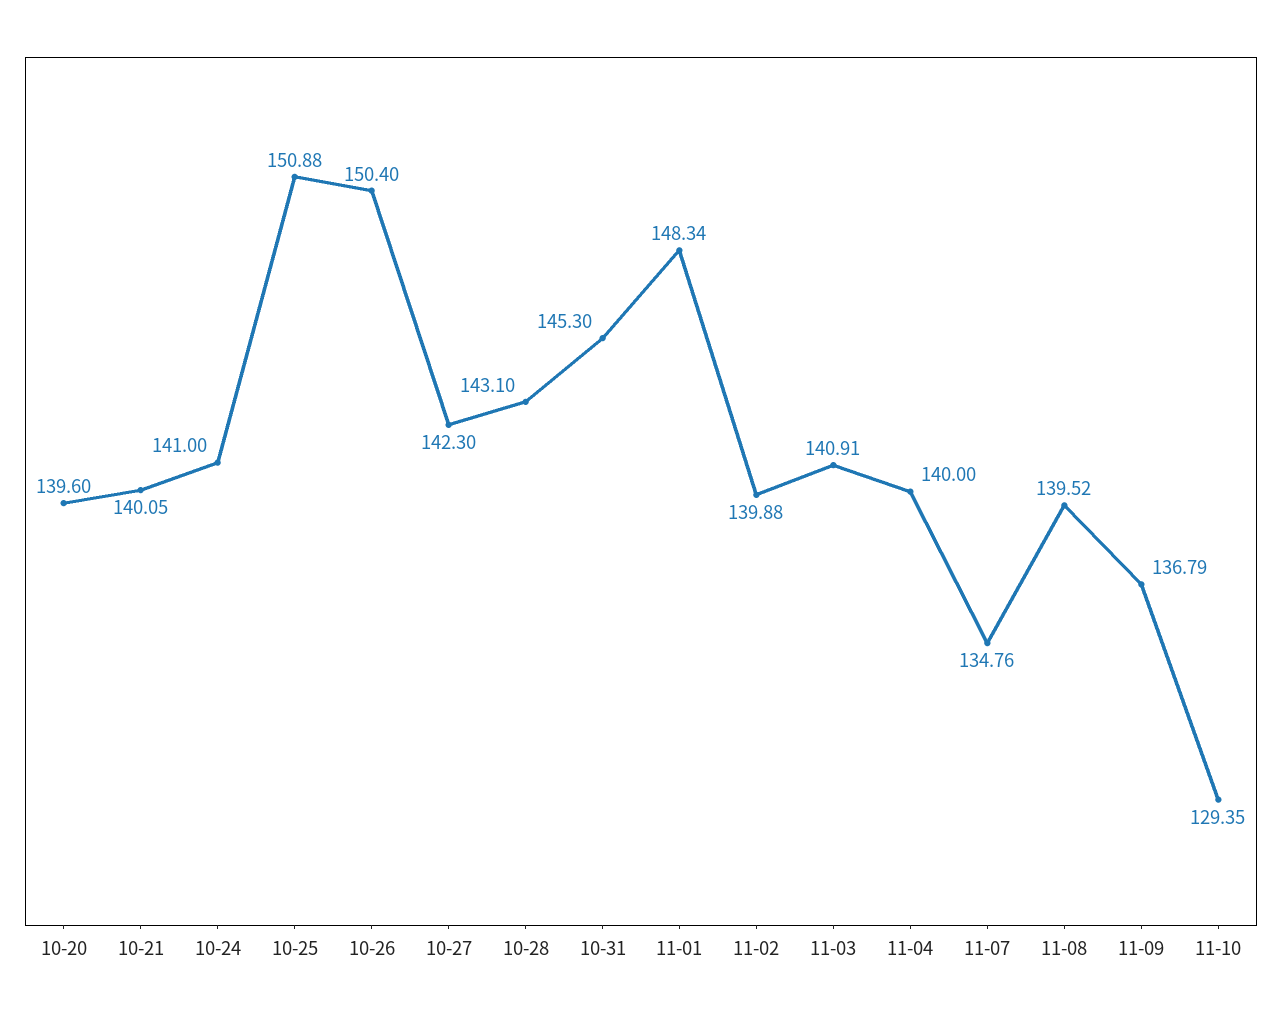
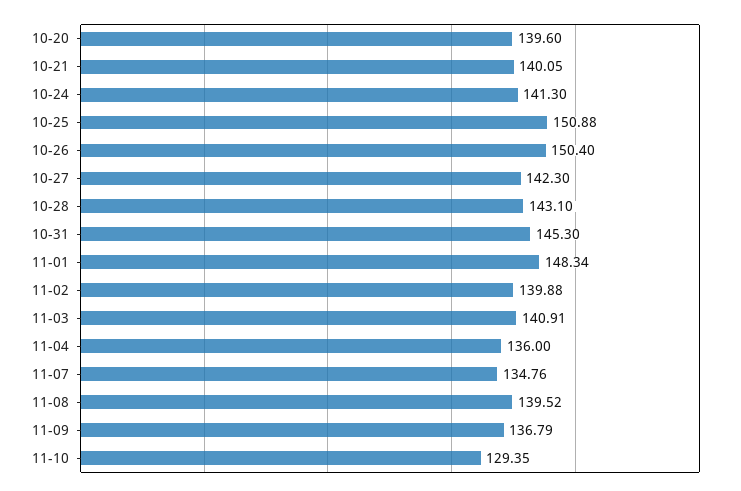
  {
    "10-20": 139.6,
    "10-21": 140.05,
-   "10-24": 141,
+   "10-24": 141.3,
    "10-25": 150.88,
    "10-26": 150.4,
    "10-27": 142.3,
    "10-28": 143.1,
    "10-31": 145.3,
    "11-01": 148.34,
    "11-02": 139.88,
    "11-03": 140.91,
-   "11-04": 140,
+   "11-04": 136,
    "11-07": 134.76,
    "11-08": 139.52,
    "11-09": 136.79,
    "11-10": 129.35
  }

